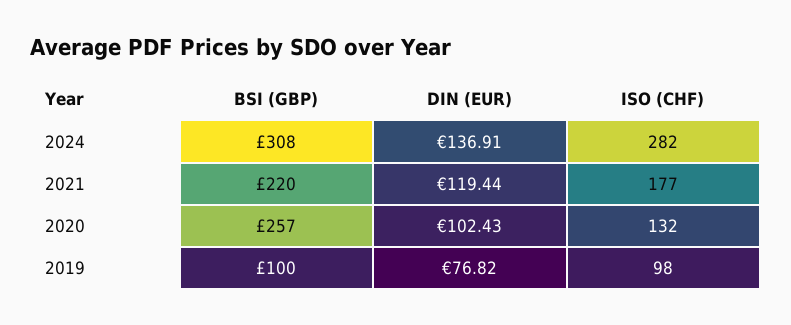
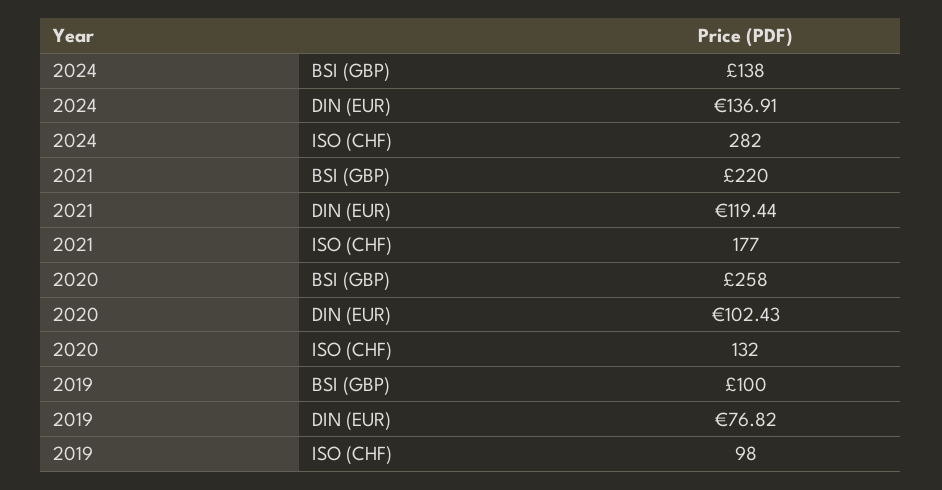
  {
    "BSI (GBP)": {
-     "2024": 308,
+     "2024": 138,
      "2021": 220,
-     "2020": 257,
+     "2020": 258,
      "2019": 100
    },
    "DIN (EUR)": {
      "2024": 136.91,
      "2021": 119.44,
      "2020": 102.43,
      "2019": 76.82
    },
    "ISO (CHF)": {
      "2024": 282,
      "2021": 177,
      "2020": 132,
      "2019": 98
    }
  }

